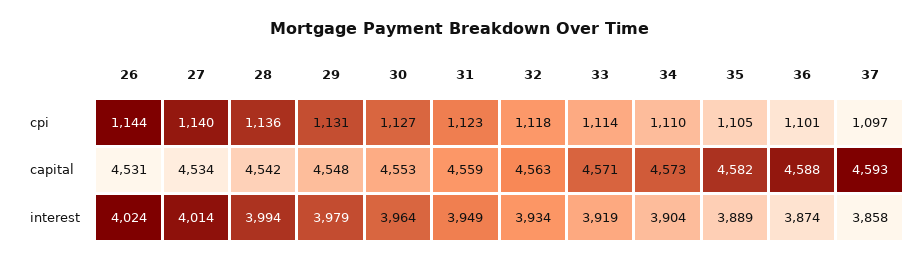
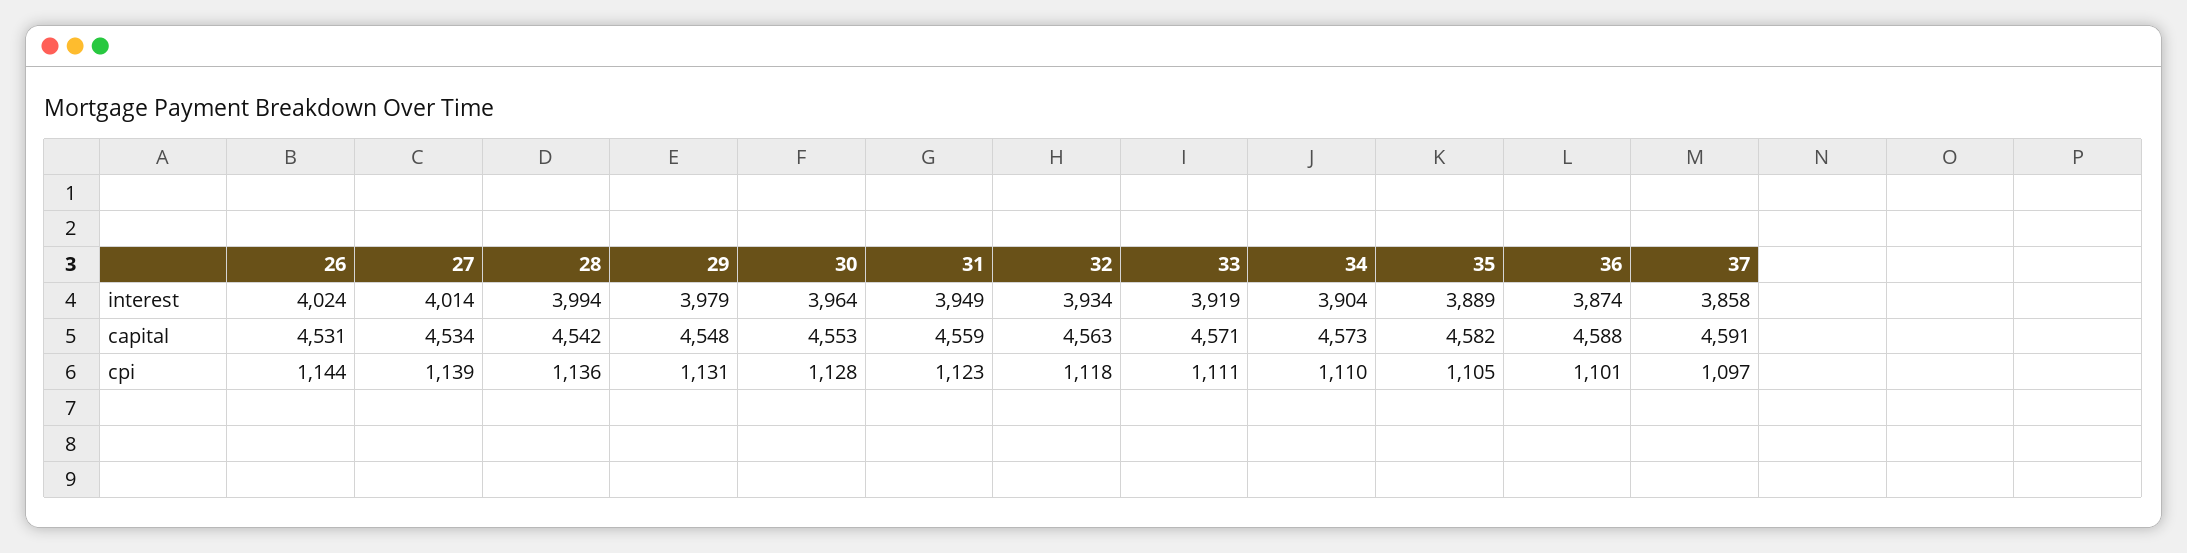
  {
    "26": {
      "cpi": 1144,
      "capital": 4531,
      "interest": 4024
    },
    "27": {
-     "cpi": 1140,
+     "cpi": 1139,
      "capital": 4534,
      "interest": 4014
    },
    "28": {
      "cpi": 1136,
      "capital": 4542,
      "interest": 3994
    },
    "29": {
      "cpi": 1131,
      "capital": 4548,
      "interest": 3979
    },
    "30": {
-     "cpi": 1127,
+     "cpi": 1128,
      "capital": 4553,
      "interest": 3964
    },
    "31": {
      "cpi": 1123,
      "capital": 4559,
      "interest": 3949
    },
    "32": {
      "cpi": 1118,
      "capital": 4563,
      "interest": 3934
    },
    "33": {
-     "cpi": 1114,
+     "cpi": 1111,
      "capital": 4571,
      "interest": 3919
    },
    "34": {
      "cpi": 1110,
      "capital": 4573,
      "interest": 3904
    },
    "35": {
      "cpi": 1105,
      "capital": 4582,
      "interest": 3889
    },
    "36": {
      "cpi": 1101,
      "capital": 4588,
      "interest": 3874
    },
    "37": {
      "cpi": 1097,
-     "capital": 4593,
+     "capital": 4591,
      "interest": 3858
    }
  }

